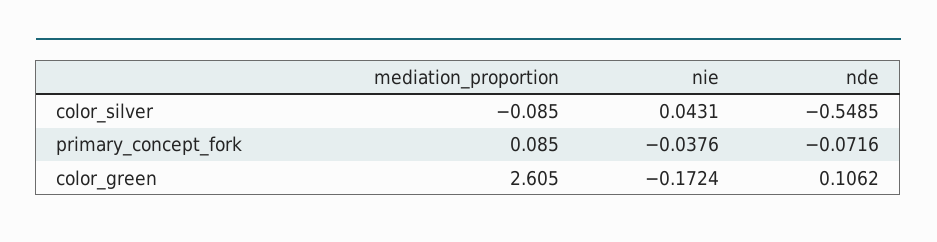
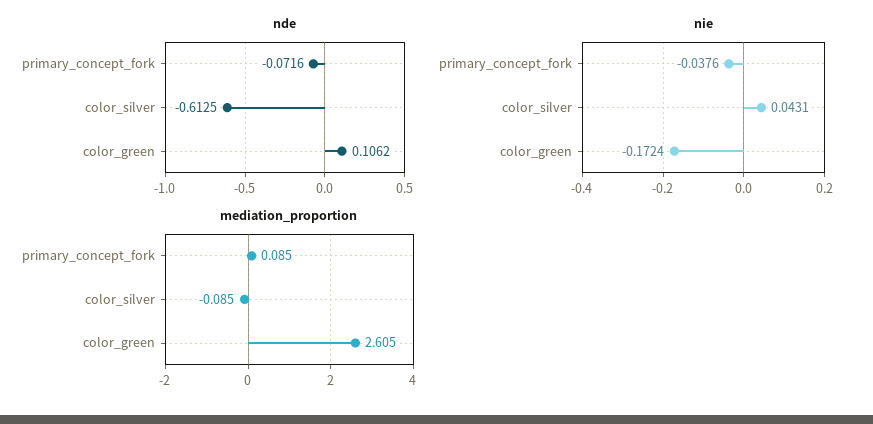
  {
    "mediation_proportion": {
      "color_silver": -0.085,
      "primary_concept_fork": 0.085,
      "color_green": 2.605
    },
    "nie": {
      "color_silver": 0.0431,
      "primary_concept_fork": -0.0376,
      "color_green": -0.1724
    },
    "nde": {
-     "color_silver": -0.5485,
+     "color_silver": -0.6125,
      "primary_concept_fork": -0.0716,
      "color_green": 0.1062
    }
  }

